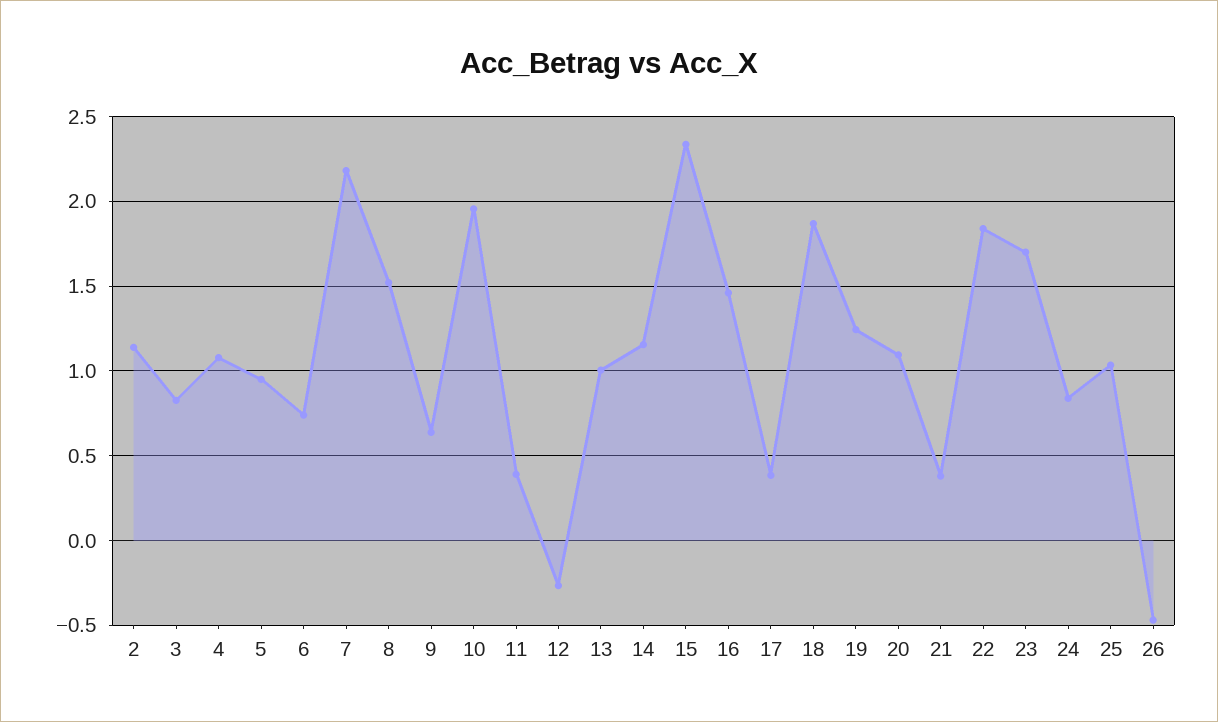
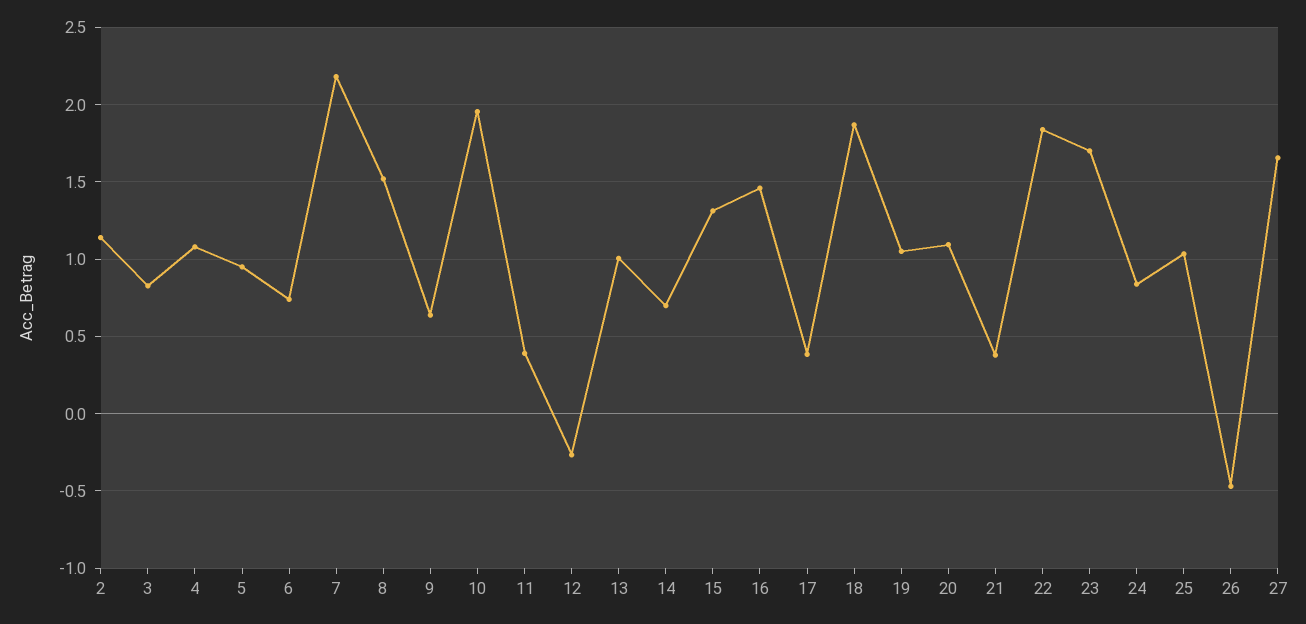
  {
    "2": 1.15,
    "3": 0.85,
    "4": 1.1,
    "5": 0.95,
    "6": 0.75,
    "7": 2.2,
    "8": 1.5,
    "9": 0.65,
    "10": 1.95,
    "11": 0.4,
    "12": -0.25,
    "13": 1,
-   "14": 1.15,
+   "14": 0.7,
-   "15": 2.35,
+   "15": 1.3,
    "16": 1.45,
    "17": 0.4,
    "18": 1.85,
-   "19": 1.25,
+   "19": 1.05,
    "20": 1.1,
    "21": 0.4,
    "22": 1.85,
    "23": 1.7,
    "24": 0.85,
    "25": 1.05,
-   "26": -0.45
+   "26": -0.45,
+   "27": 1.65
  }

